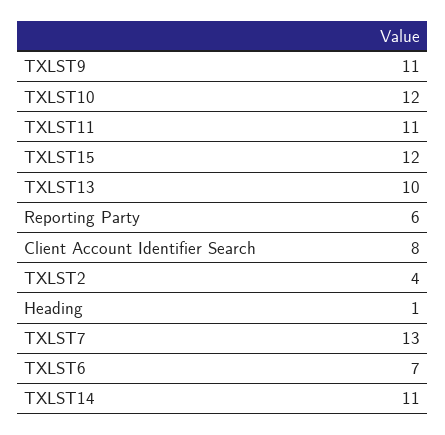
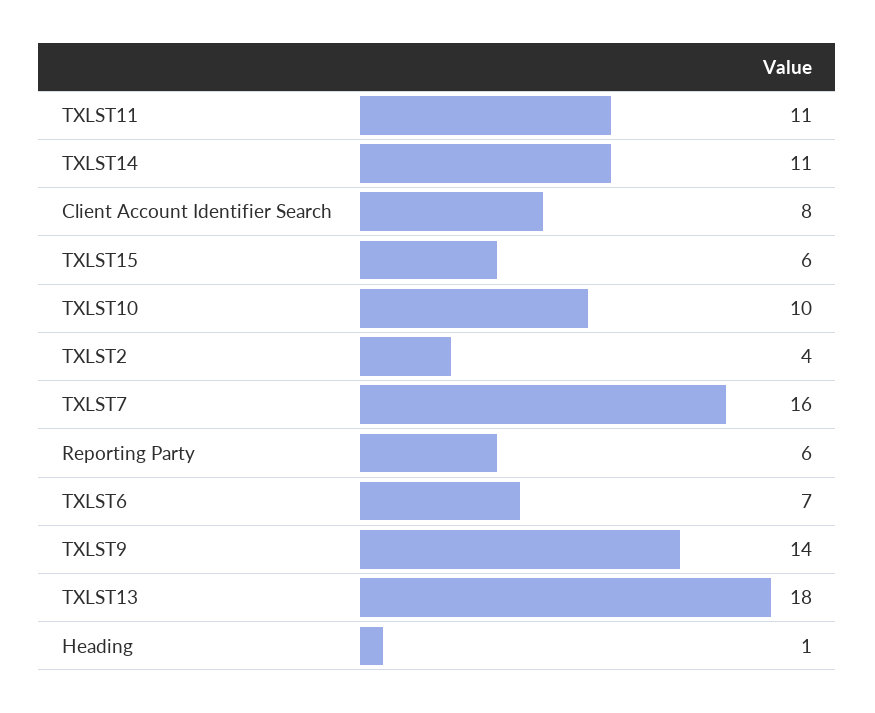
  {
-   "TXLST9": 11,
+   "TXLST9": 14,
-   "TXLST10": 12,
+   "TXLST10": 10,
    "TXLST11": 11,
-   "TXLST15": 12,
+   "TXLST15": 6,
-   "TXLST13": 10,
+   "TXLST13": 18,
    "Reporting Party": 6,
    "Client Account Identifier Search": 8,
    "TXLST2": 4,
    "Heading": 1,
-   "TXLST7": 13,
+   "TXLST7": 16,
    "TXLST6": 7,
    "TXLST14": 11
  }

